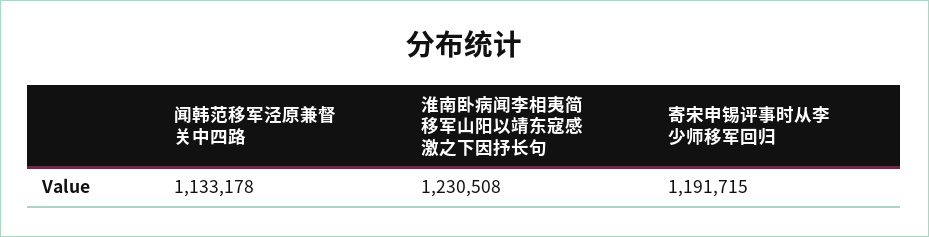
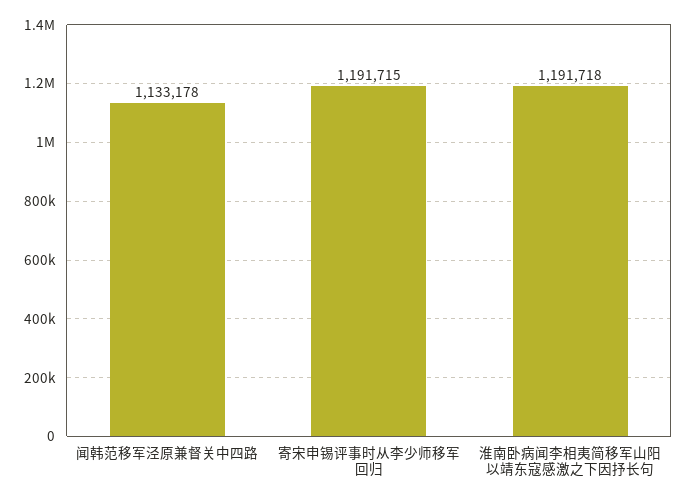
  {
    "闻韩范移军泾原兼督关中四路": 1133178,
-   "淮南卧病闻李相夷简移军山阳以靖东寇感激之下因抒长句": 1230508,
+   "淮南卧病闻李相夷简移军山阳以靖东寇感激之下因抒长句": 1191718,
    "寄宋申锡评事时从李少师移军回归": 1191715
  }

